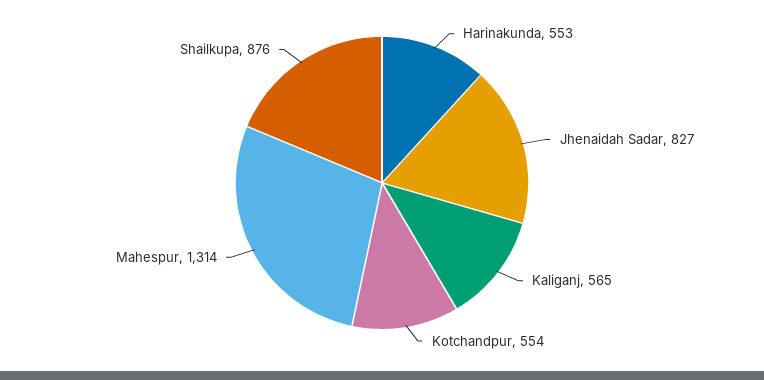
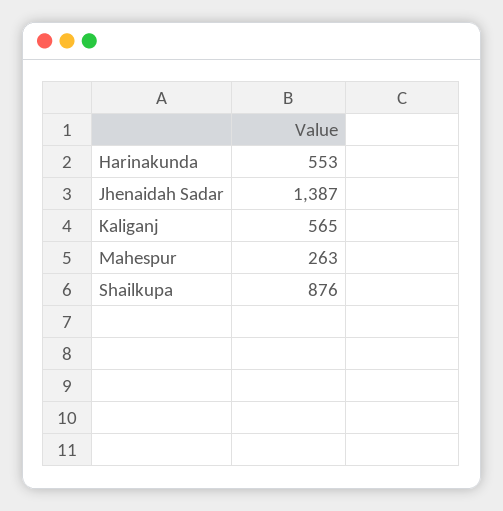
  {
    "Harinakunda": 553,
-   "Jhenaidah Sadar": 827,
+   "Jhenaidah Sadar": 1387,
    "Kaliganj": 565,
-   "Kotchandpur": 554,
-   "Mahespur": 1314,
+   "Mahespur": 263,
    "Shailkupa": 876
  }

